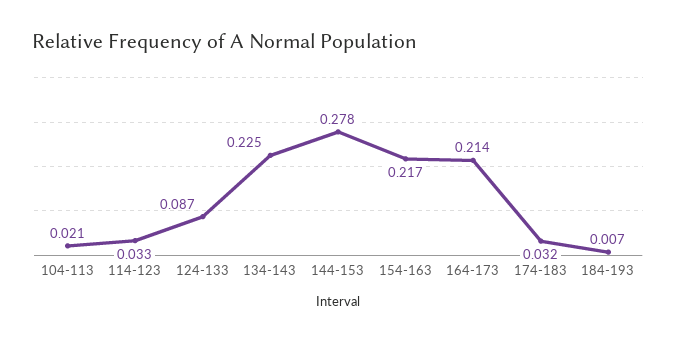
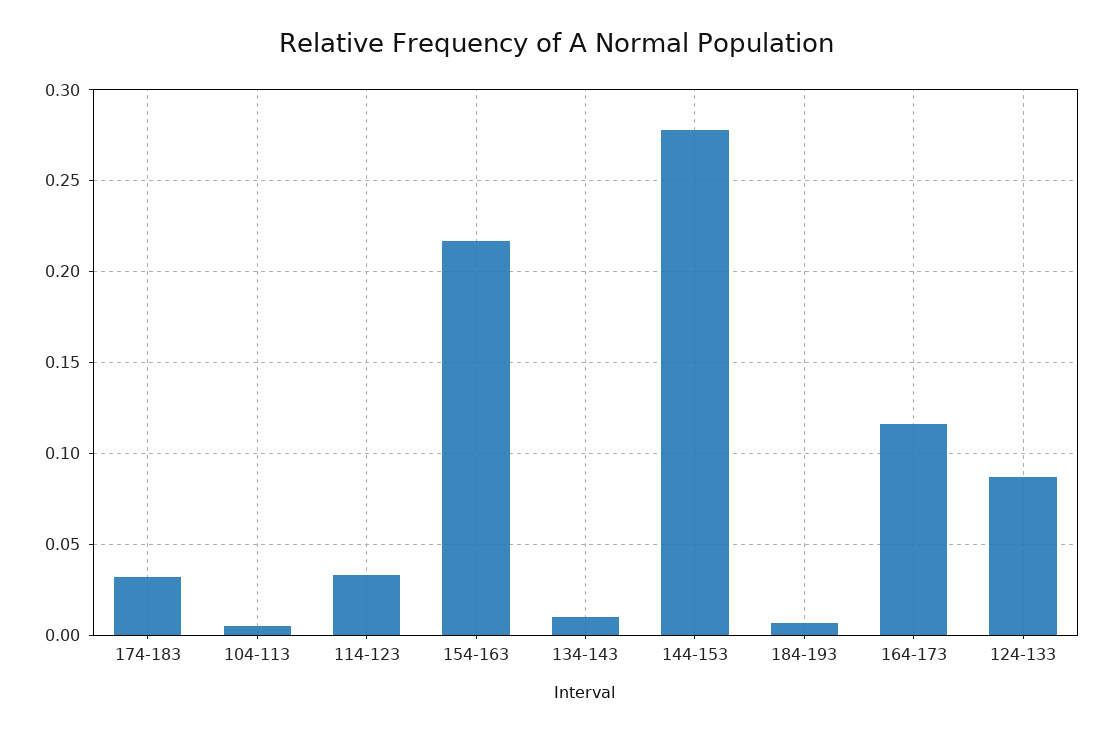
  {
-   "104-113": 0.021,
+   "104-113": 0.005,
    "114-123": 0.033,
    "124-133": 0.087,
-   "134-143": 0.225,
+   "134-143": 0.01,
    "144-153": 0.278,
    "154-163": 0.217,
-   "164-173": 0.214,
+   "164-173": 0.115,
    "174-183": 0.032,
    "184-193": 0.007
  }

